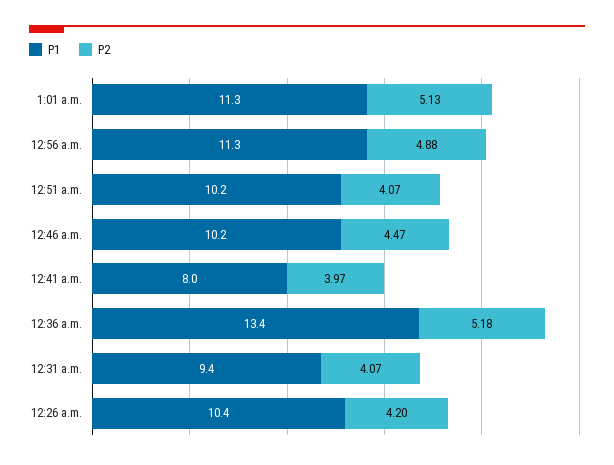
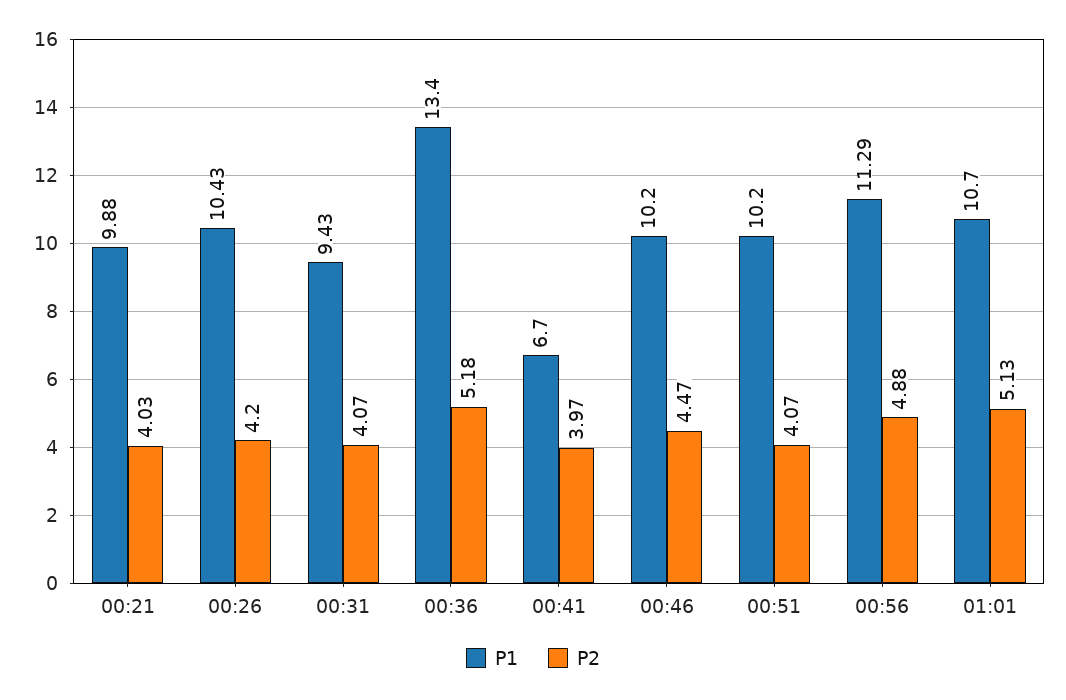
  {
    "P1": {
-     "1:01 a.m.": 11.3,
+     "1:01 a.m.": 10.7,
      "12:56 a.m.": 11.29,
      "12:51 a.m.": 10.2,
      "12:46 a.m.": 10.2,
-     "12:41 a.m.": 8,
+     "12:41 a.m.": 6.7,
      "12:36 a.m.": 13.4,
      "12:31 a.m.": 9.43,
-     "12:26 a.m.": 10.43
+     "12:26 a.m.": 10.43,
+     "00:21": 9.88
    },
    "P2": {
      "1:01 a.m.": 5.13,
      "12:56 a.m.": 4.88,
      "12:51 a.m.": 4.07,
      "12:46 a.m.": 4.47,
      "12:41 a.m.": 3.97,
      "12:36 a.m.": 5.18,
      "12:31 a.m.": 4.07,
-     "12:26 a.m.": 4.2
+     "12:26 a.m.": 4.2,
+     "00:21": 4.03
    }
  }

